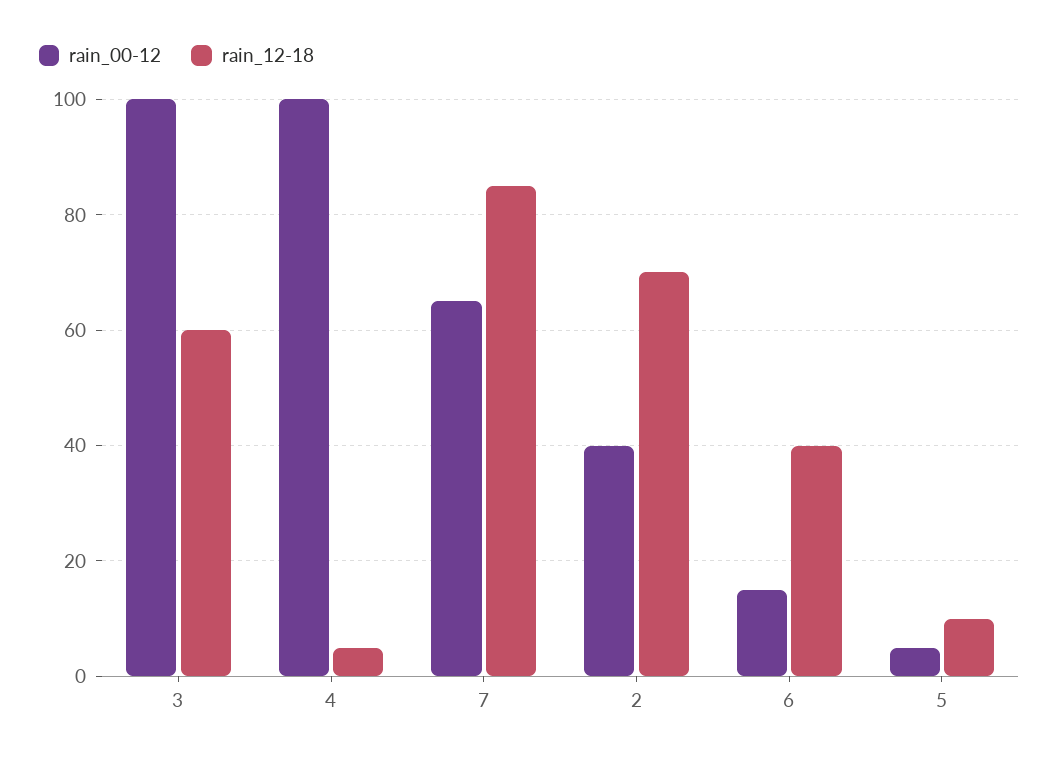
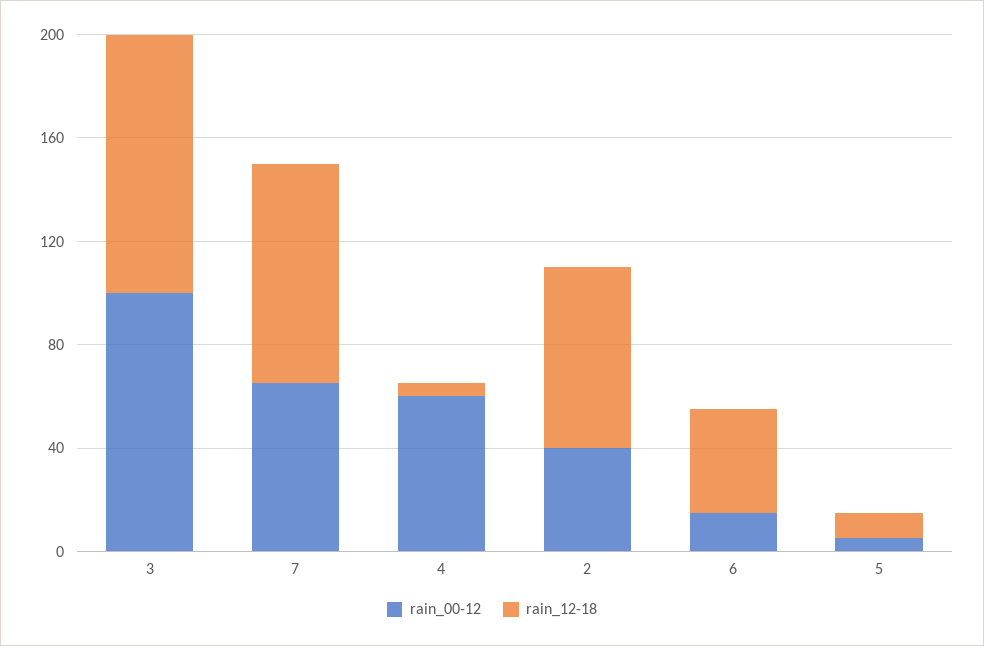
  {
    "rain_00-12": {
      "3": 100,
-     "4": 100,
+     "4": 60,
      "7": 65,
      "2": 40,
      "6": 15,
      "5": 5
    },
    "rain_12-18": {
-     "3": 60,
+     "3": 100,
      "4": 5,
      "7": 85,
      "2": 70,
      "6": 40,
      "5": 10
    }
  }

